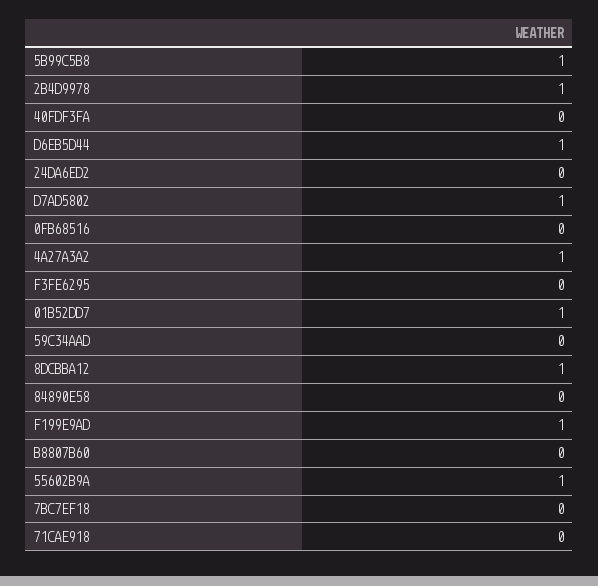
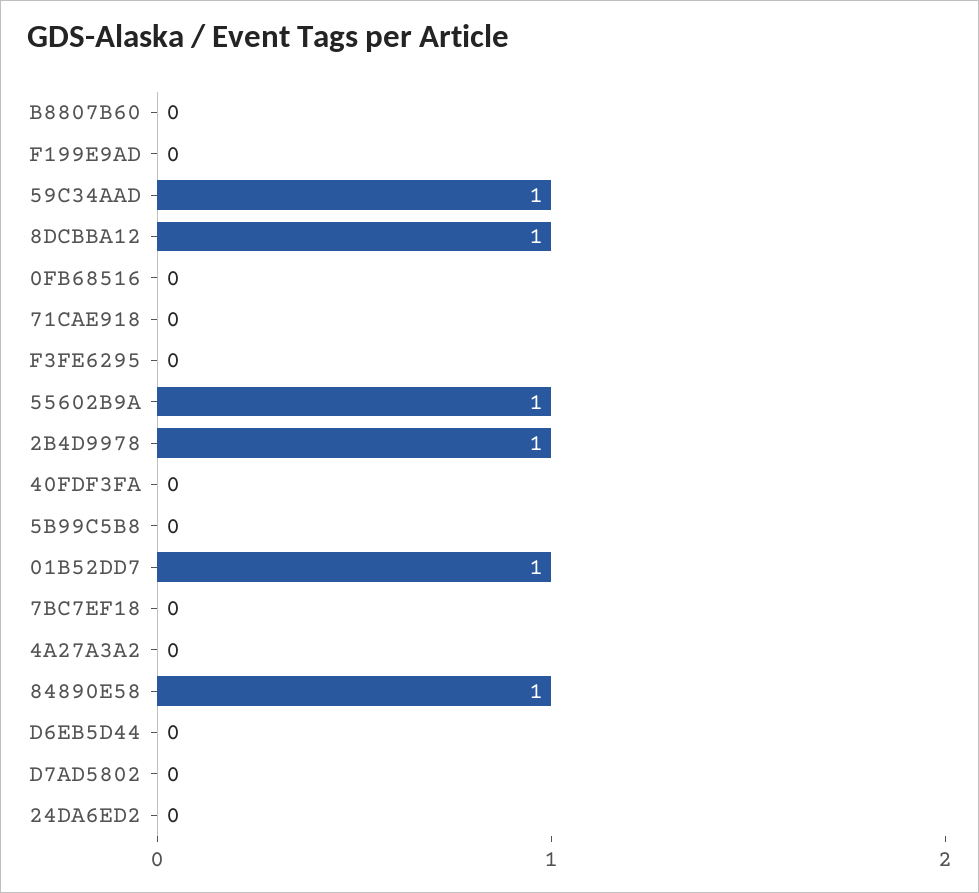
  {
-   "5B99C5B8": 1,
+   "5B99C5B8": 0,
    "2B4D9978": 1,
    "40FDF3FA": 0,
-   "D6EB5D44": 1,
+   "D6EB5D44": 0,
    "24DA6ED2": 0,
-   "D7AD5802": 1,
+   "D7AD5802": 0,
    "0FB68516": 0,
-   "4A27A3A2": 1,
+   "4A27A3A2": 0,
    "F3FE6295": 0,
    "01B52DD7": 1,
-   "59C34AAD": 0,
+   "59C34AAD": 1,
    "8DCBBA12": 1,
-   "84890E58": 0,
+   "84890E58": 1,
-   "F199E9AD": 1,
+   "F199E9AD": 0,
    "B8807B60": 0,
    "55602B9A": 1,
    "7BC7EF18": 0,
    "71CAE918": 0
  }

